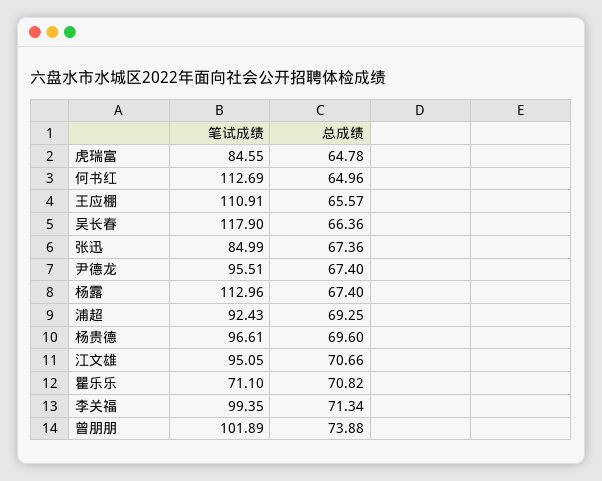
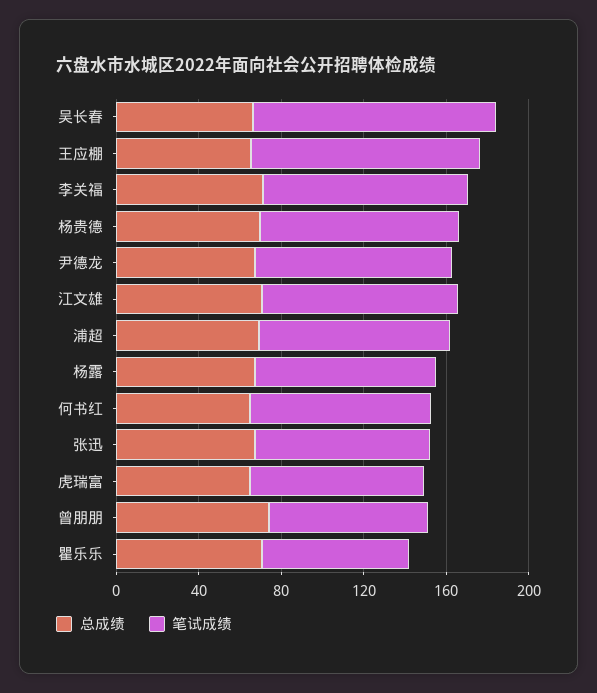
  {
    "笔试成绩": {
      "虎瑞富": 84.55,
-     "何书红": 112.69,
+     "何书红": 90,
      "王应棚": 110.91,
      "吴长春": 117.9,
      "张迅": 84.99,
      "尹德龙": 95.51,
-     "杨露": 112.96,
+     "杨露": 90,
      "浦超": 92.43,
      "杨贵德": 96.61,
      "江文雄": 95.05,
      "瞿乐乐": 71.1,
      "李关福": 99.35,
-     "曾朋朋": 101.89
+     "曾朋朋": 80
    },
    "总成绩": {
      "虎瑞富": 64.78,
      "何书红": 64.96,
      "王应棚": 65.57,
      "吴长春": 66.36,
      "张迅": 67.36,
      "尹德龙": 67.4,
      "杨露": 67.4,
      "浦超": 69.25,
      "杨贵德": 69.6,
      "江文雄": 70.66,
      "瞿乐乐": 70.82,
      "李关福": 71.34,
      "曾朋朋": 73.88
    }
  }

